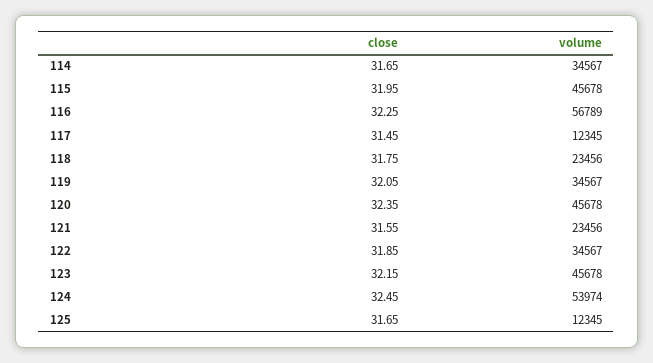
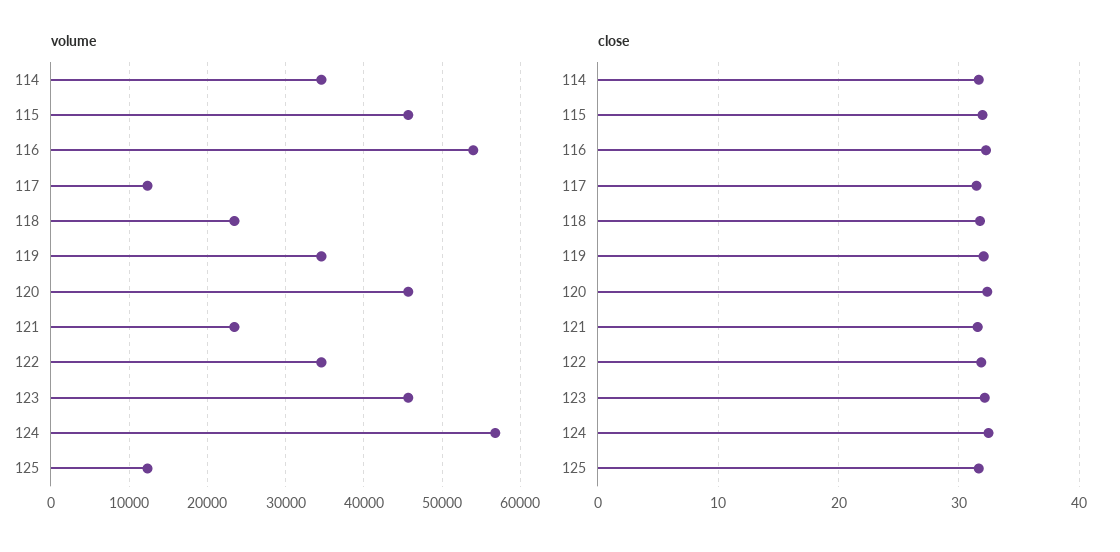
  {
    "close": {
      "114": 31.65,
      "115": 31.95,
      "116": 32.25,
      "117": 31.45,
      "118": 31.75,
      "119": 32.05,
      "120": 32.35,
      "121": 31.55,
      "122": 31.85,
      "123": 32.15,
      "124": 32.45,
      "125": 31.65
    },
    "volume": {
      "114": 34567,
      "115": 45678,
-     "116": 56789,
+     "116": 54000,
      "117": 12345,
      "118": 23456,
      "119": 34567,
      "120": 45678,
      "121": 23456,
      "122": 34567,
      "123": 45678,
-     "124": 53974,
+     "124": 57000,
      "125": 12345
    }
  }

